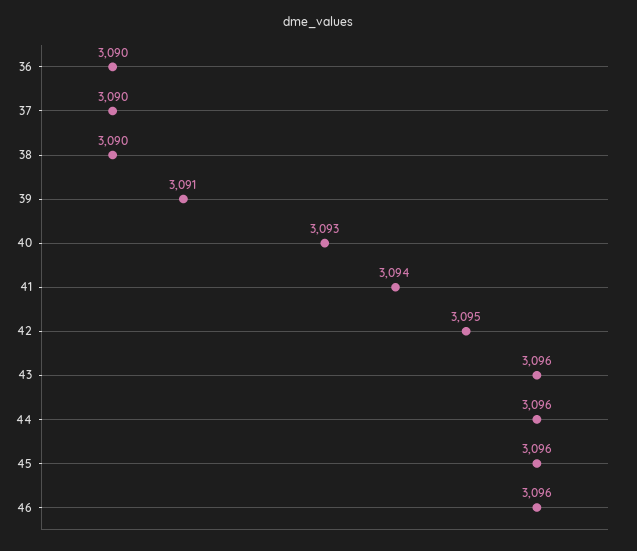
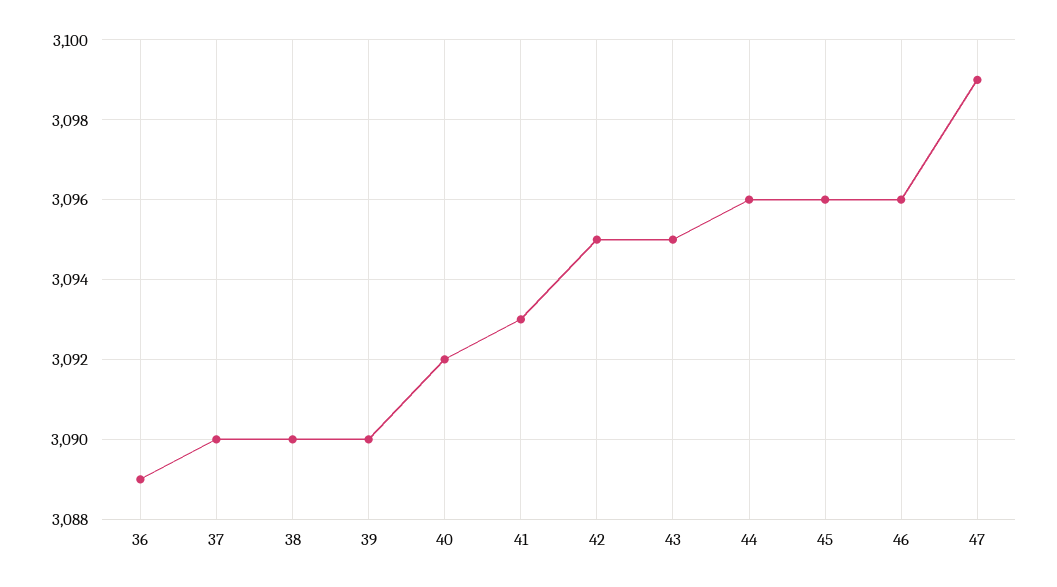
  {
-   "36": 3090,
+   "36": 3089,
    "37": 3090,
    "38": 3090,
-   "39": 3091,
+   "39": 3090,
-   "40": 3093,
+   "40": 3092,
-   "41": 3094,
+   "41": 3093,
    "42": 3095,
-   "43": 3096,
+   "43": 3095,
    "44": 3096,
    "45": 3096,
-   "46": 3096
+   "46": 3096,
+   "47": 3099
  }

